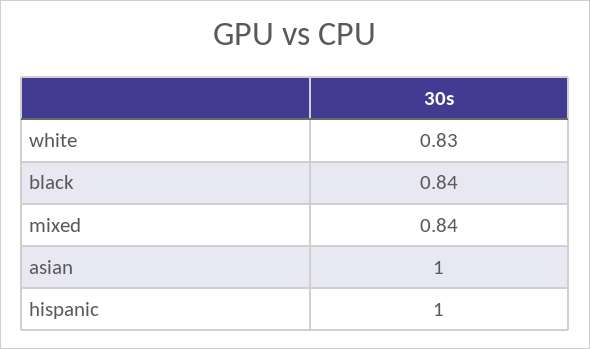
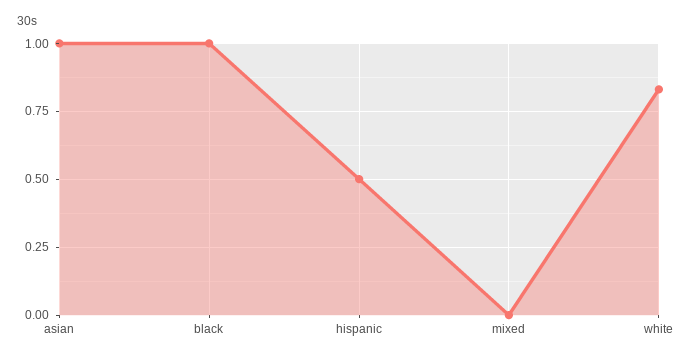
  {
    "white": 0.83,
-   "black": 0.84,
+   "black": 1,
-   "mixed": 0.84,
+   "mixed": 0,
    "asian": 1,
-   "hispanic": 1
+   "hispanic": 0.5
  }

